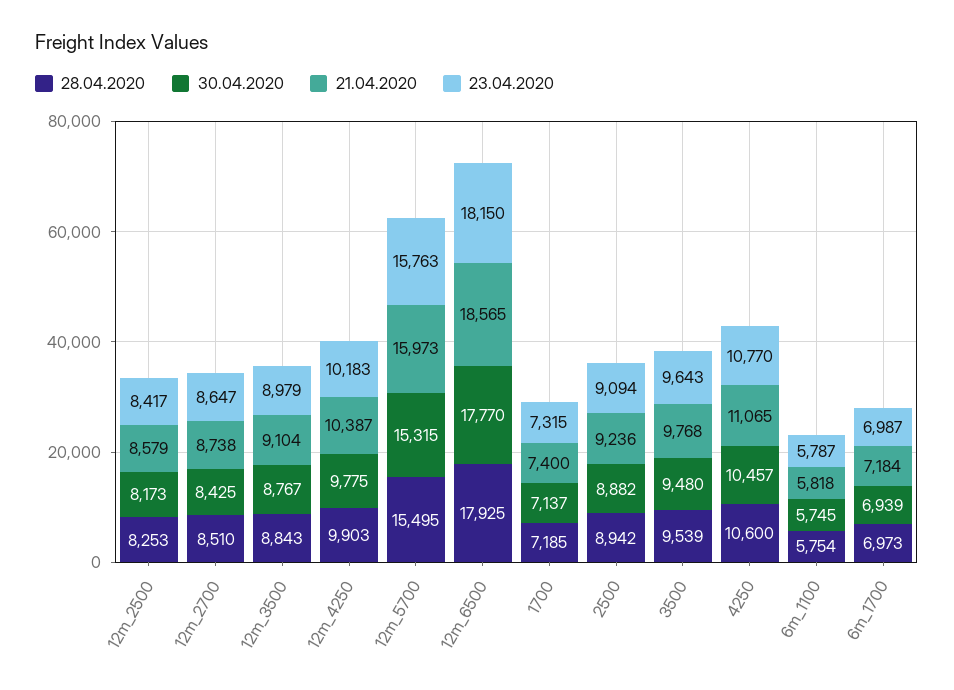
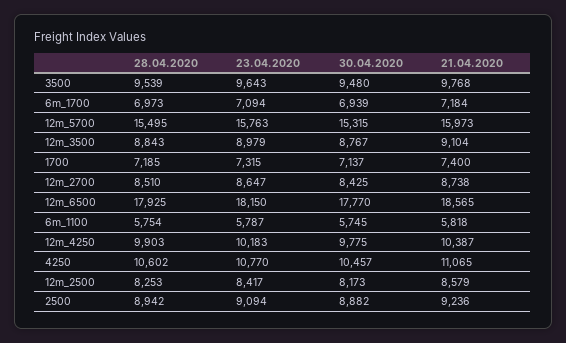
  {
    "28.04.2020": {
      "12m_2500": 8253,
      "12m_2700": 8510,
      "12m_3500": 8843,
      "12m_4250": 9903,
      "12m_5700": 15495,
      "12m_6500": 17925,
      "1700": 7185,
      "2500": 8942,
      "3500": 9539,
-     "4250": 10600,
+     "4250": 10602,
      "6m_1100": 5754,
      "6m_1700": 6973
    },
    "30.04.2020": {
      "12m_2500": 8173,
      "12m_2700": 8425,
      "12m_3500": 8767,
      "12m_4250": 9775,
      "12m_5700": 15315,
      "12m_6500": 17770,
      "1700": 7137,
      "2500": 8882,
      "3500": 9480,
      "4250": 10457,
      "6m_1100": 5745,
      "6m_1700": 6939
    },
    "21.04.2020": {
      "12m_2500": 8579,
      "12m_2700": 8738,
      "12m_3500": 9104,
      "12m_4250": 10387,
      "12m_5700": 15973,
      "12m_6500": 18565,
      "1700": 7400,
      "2500": 9236,
      "3500": 9768,
      "4250": 11065,
      "6m_1100": 5818,
      "6m_1700": 7184
    },
    "23.04.2020": {
      "12m_2500": 8417,
      "12m_2700": 8647,
      "12m_3500": 8979,
      "12m_4250": 10183,
      "12m_5700": 15763,
      "12m_6500": 18150,
      "1700": 7315,
      "2500": 9094,
      "3500": 9643,
      "4250": 10770,
      "6m_1100": 5787,
-     "6m_1700": 6987
+     "6m_1700": 7094
    }
  }

